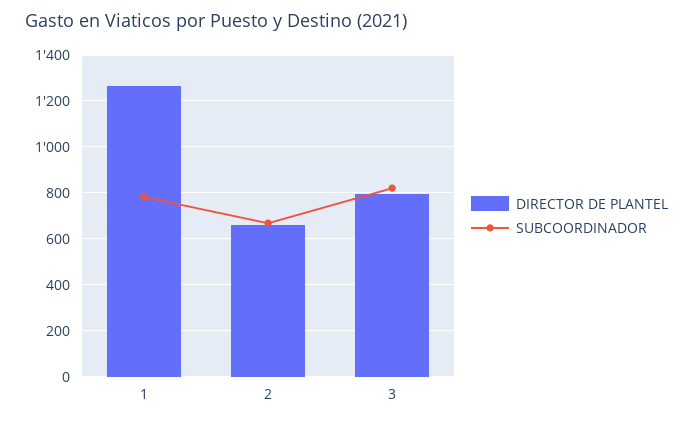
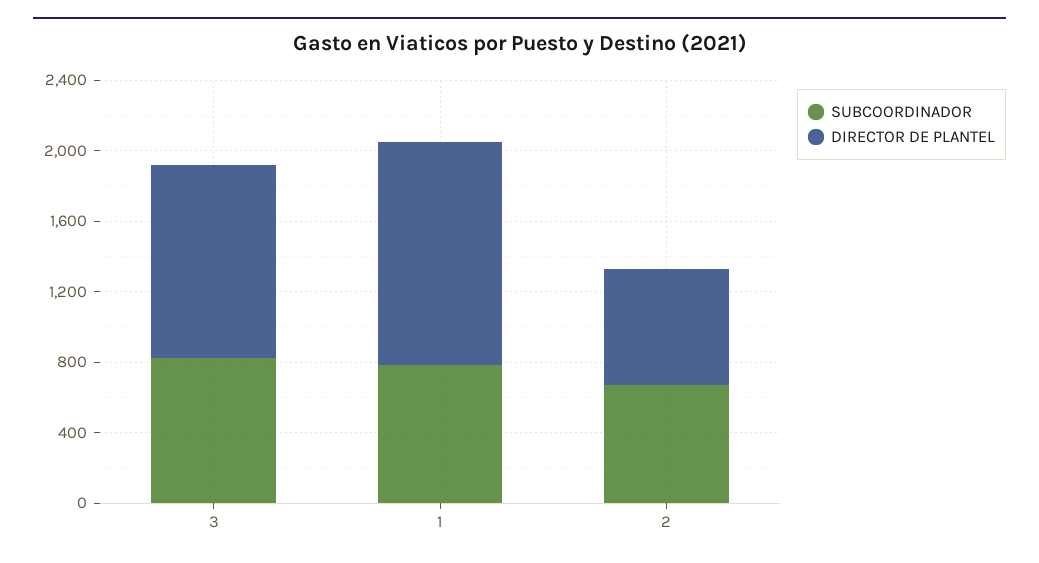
  {
    "DIRECTOR DE PLANTEL": {
      "1": 1250,
      "2": 650,
-     "3": 800
+     "3": 1100
    },
    "SUBCOORDINADOR": {
      "1": 800,
      "2": 650,
      "3": 800
    }
  }

